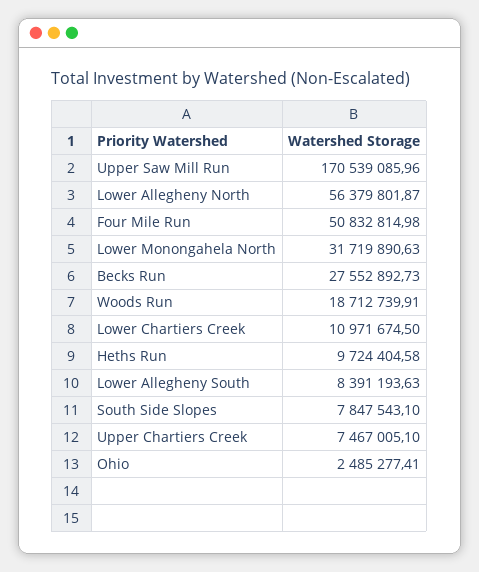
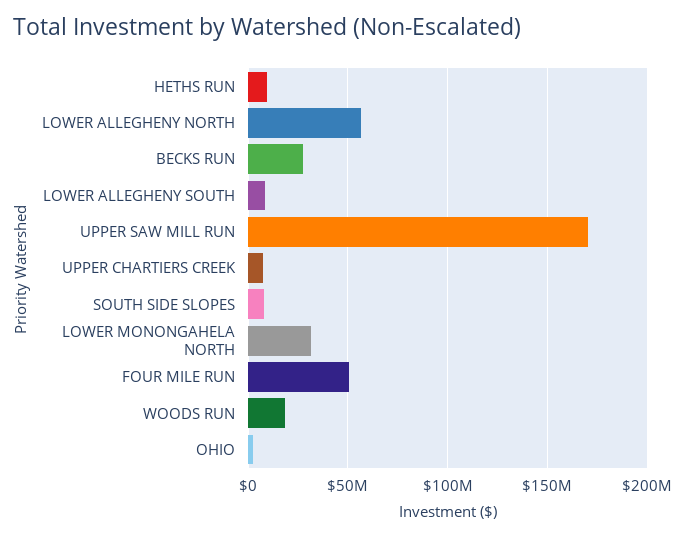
  {
    "Upper Saw Mill Run": 170539085.96,
    "Lower Allegheny North": 56379801.87,
    "Four Mile Run": 50832814.98,
    "Lower Monongahela North": 31719890.63,
    "Becks Run": 27552892.73,
    "Woods Run": 18712739.91,
-   "Lower Chartiers Creek": 10971674.5,
    "Heths Run": 9724404.58,
    "Lower Allegheny South": 8391193.63,
    "South Side Slopes": 7847543.1,
    "Upper Chartiers Creek": 7467005.1,
    "Ohio": 2485277.41
  }

